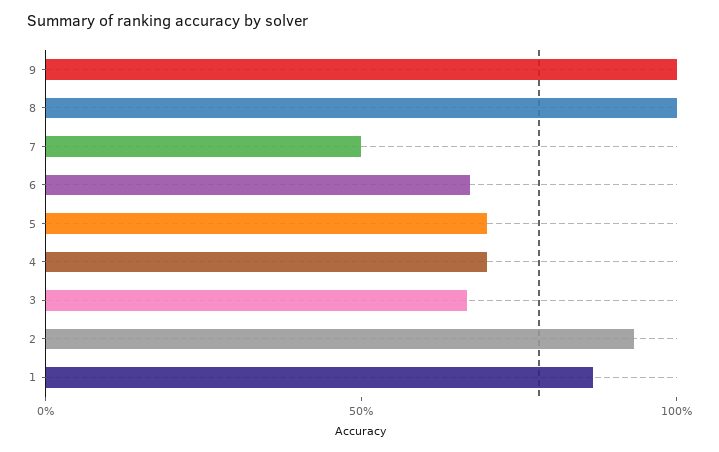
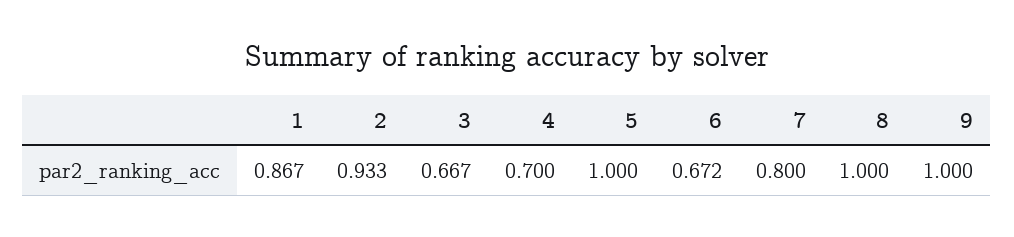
  {
    "9": 1,
    "8": 1,
-   "7": 0.5,
+   "7": 0.8,
    "6": 0.672,
-   "5": 0.7,
+   "5": 1,
    "4": 0.7,
    "3": 0.667,
    "2": 0.933,
    "1": 0.867
  }

